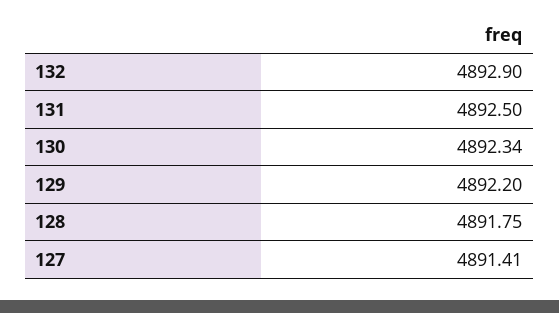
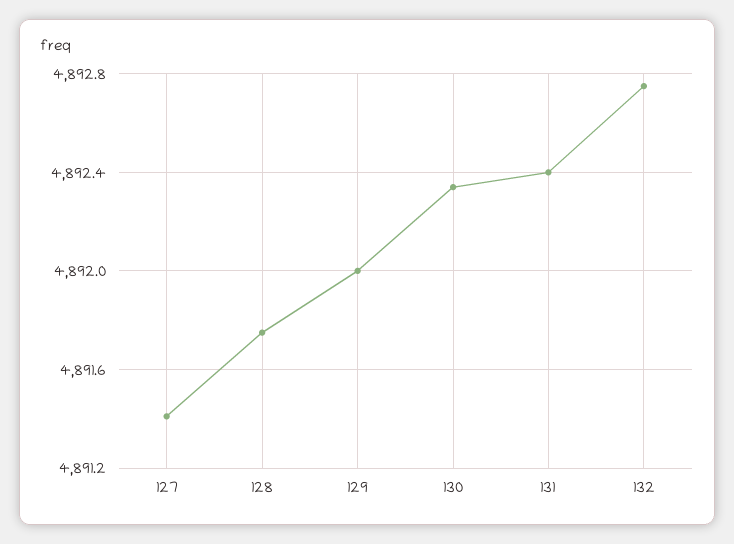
  {
-   "132": 4892.9,
+   "132": 4892.75,
-   "131": 4892.5,
+   "131": 4892.4,
    "130": 4892.34,
-   "129": 4892.2,
+   "129": 4892,
    "128": 4891.75,
    "127": 4891.41
  }

